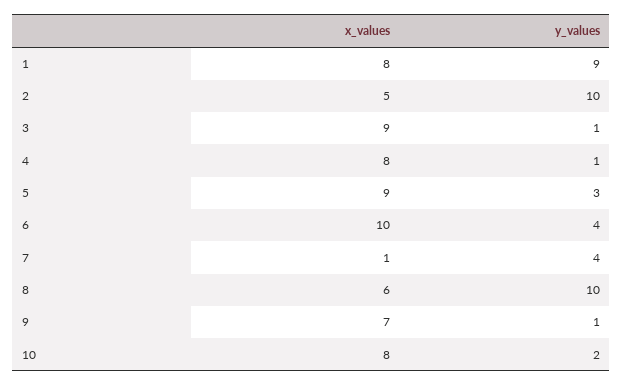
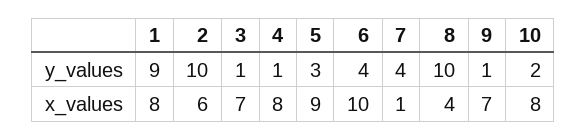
  {
    "x_values": {
      "1": 8,
-     "2": 5,
+     "2": 6,
-     "3": 9,
+     "3": 7,
      "4": 8,
      "5": 9,
      "6": 10,
      "7": 1,
-     "8": 6,
+     "8": 4,
      "9": 7,
      "10": 8
    },
    "y_values": {
      "1": 9,
      "2": 10,
      "3": 1,
      "4": 1,
      "5": 3,
      "6": 4,
      "7": 4,
      "8": 10,
      "9": 1,
      "10": 2
    }
  }

